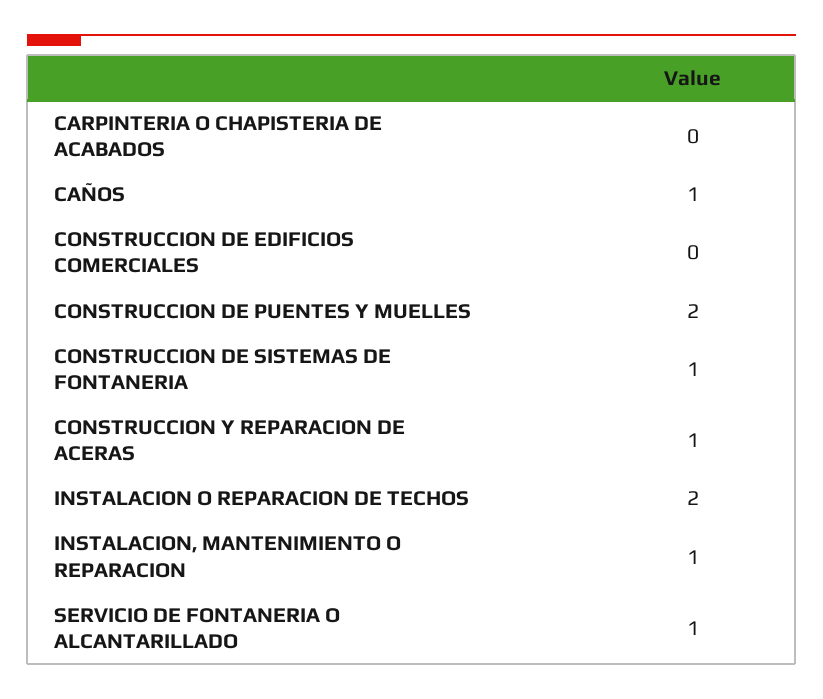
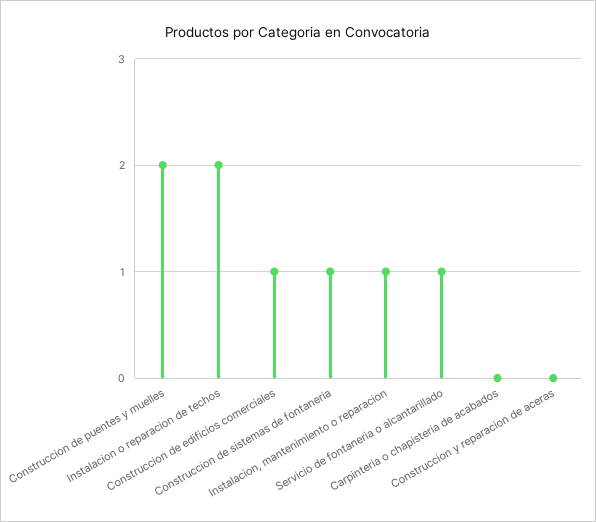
  {
    "CARPINTERIA O CHAPISTERIA DE ACABADOS": 0,
-   "CAÑOS": 1,
-   "CONSTRUCCION DE EDIFICIOS COMERCIALES": 0,
+   "CONSTRUCCION DE EDIFICIOS COMERCIALES": 1,
    "CONSTRUCCION DE PUENTES Y MUELLES": 2,
    "CONSTRUCCION DE SISTEMAS DE FONTANERIA": 1,
-   "CONSTRUCCION Y REPARACION DE ACERAS": 1,
+   "CONSTRUCCION Y REPARACION DE ACERAS": 0,
    "INSTALACION O REPARACION DE TECHOS": 2,
    "INSTALACION, MANTENIMIENTO O REPARACION": 1,
    "SERVICIO DE FONTANERIA O ALCANTARILLADO": 1
  }

